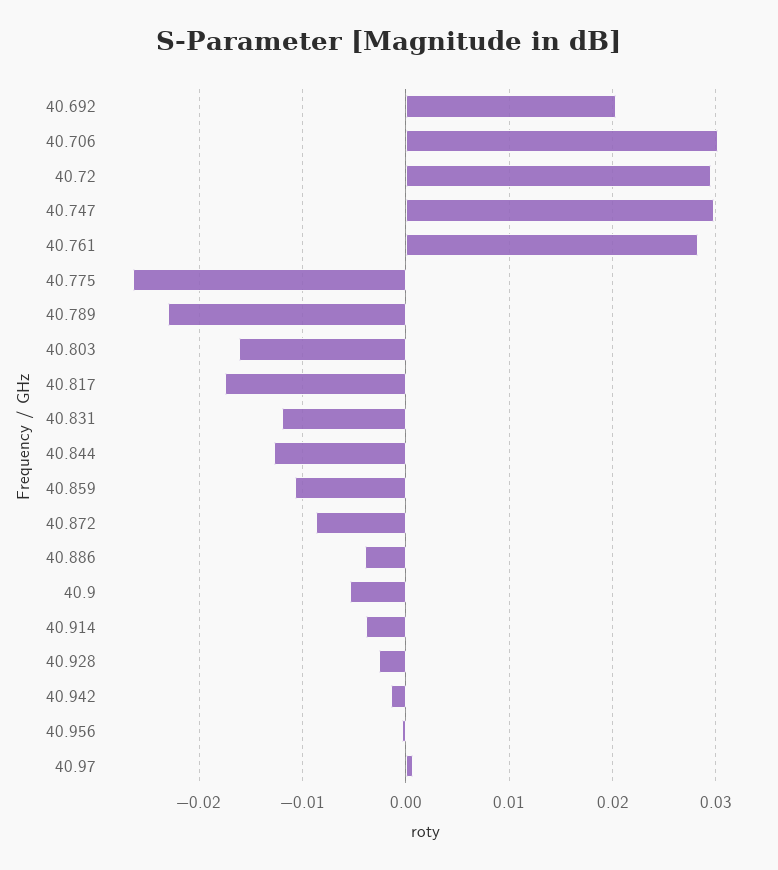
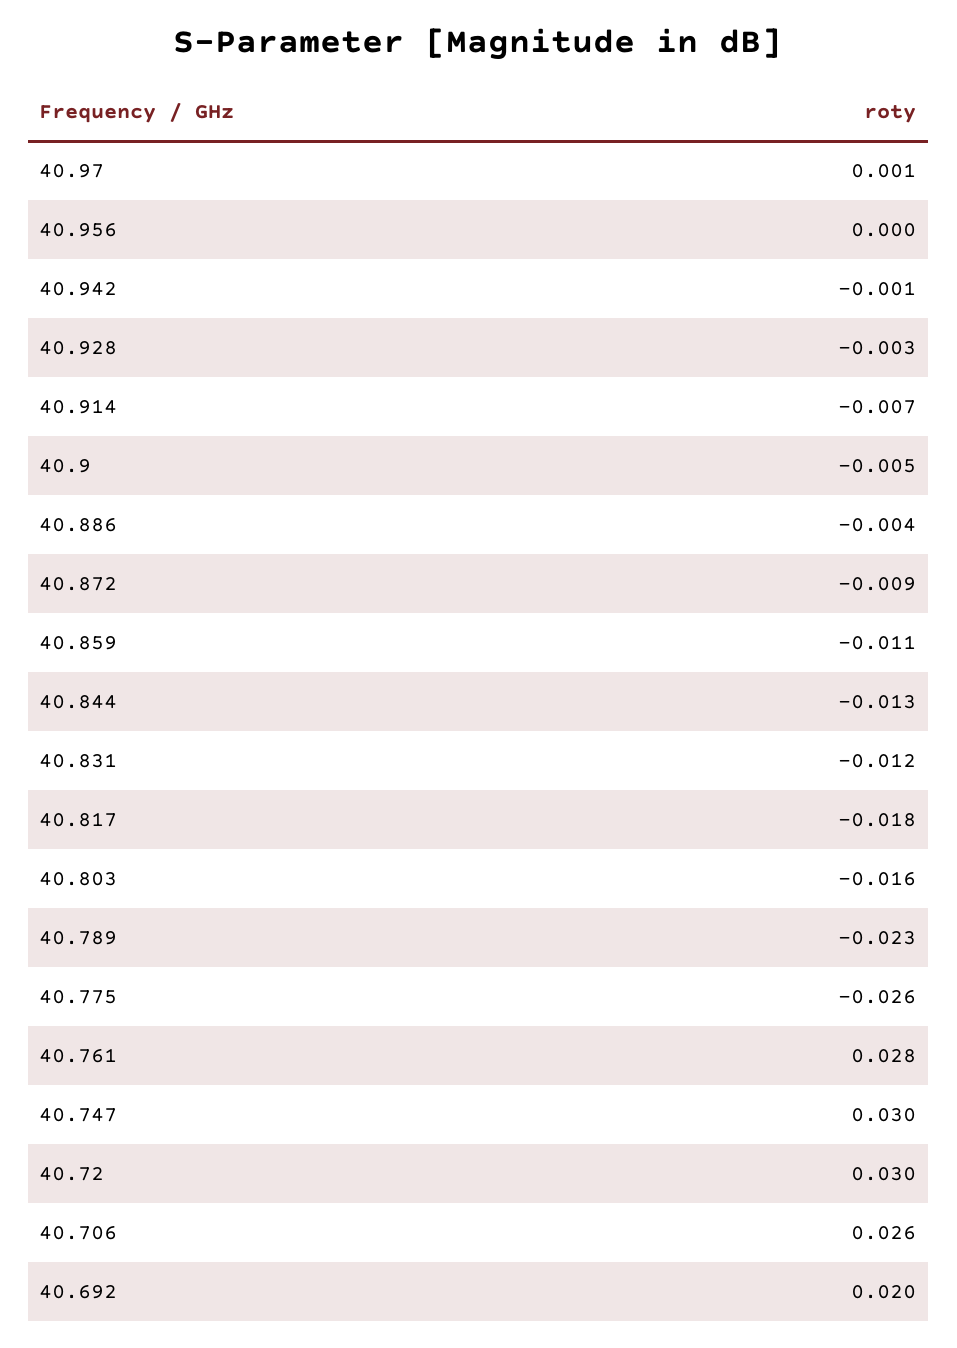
  {
    "40.692": 0.02,
-   "40.706": 0.03,
+   "40.706": 0.026,
    "40.72": 0.03,
    "40.747": 0.03,
    "40.761": 0.028,
    "40.775": -0.026,
    "40.789": -0.023,
    "40.803": -0.016,
    "40.817": -0.018,
    "40.831": -0.012,
    "40.844": -0.013,
    "40.859": -0.011,
    "40.872": -0.009,
    "40.886": -0.004,
    "40.9": -0.005,
-   "40.914": -0.004,
+   "40.914": -0.007,
    "40.928": -0.003,
    "40.942": -0.001,
    "40.956": 0,
    "40.97": 0.001
  }

